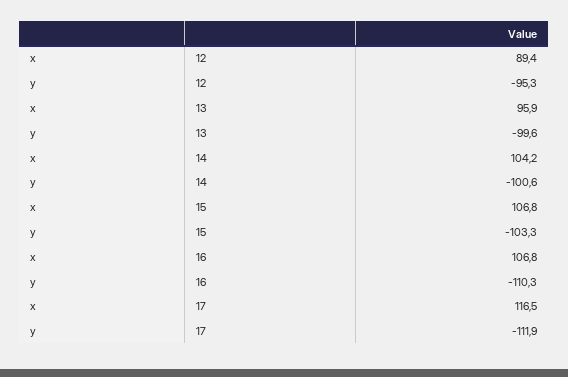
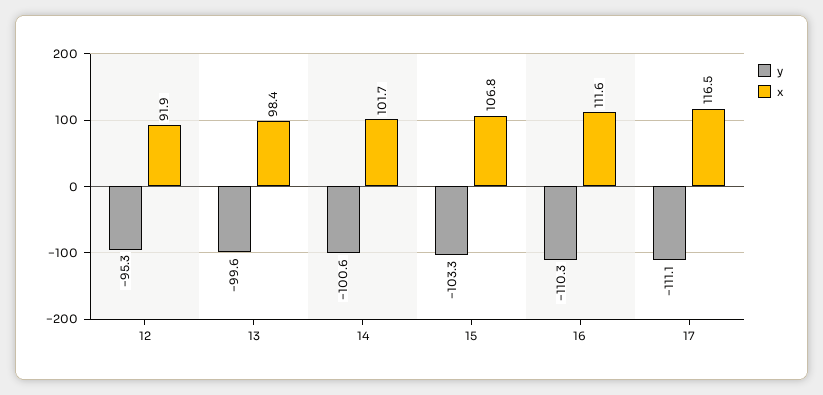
  {
    "x": {
-     "12": 89.4,
+     "12": 91.9,
-     "13": 95.9,
+     "13": 98.4,
-     "14": 104.2,
+     "14": 101.7,
      "15": 106.8,
-     "16": 106.8,
+     "16": 111.6,
      "17": 116.5
    },
    "y": {
      "12": -95.3,
      "13": -99.6,
      "14": -100.6,
      "15": -103.3,
      "16": -110.3,
-     "17": -111.9
+     "17": -111.1
    }
  }

